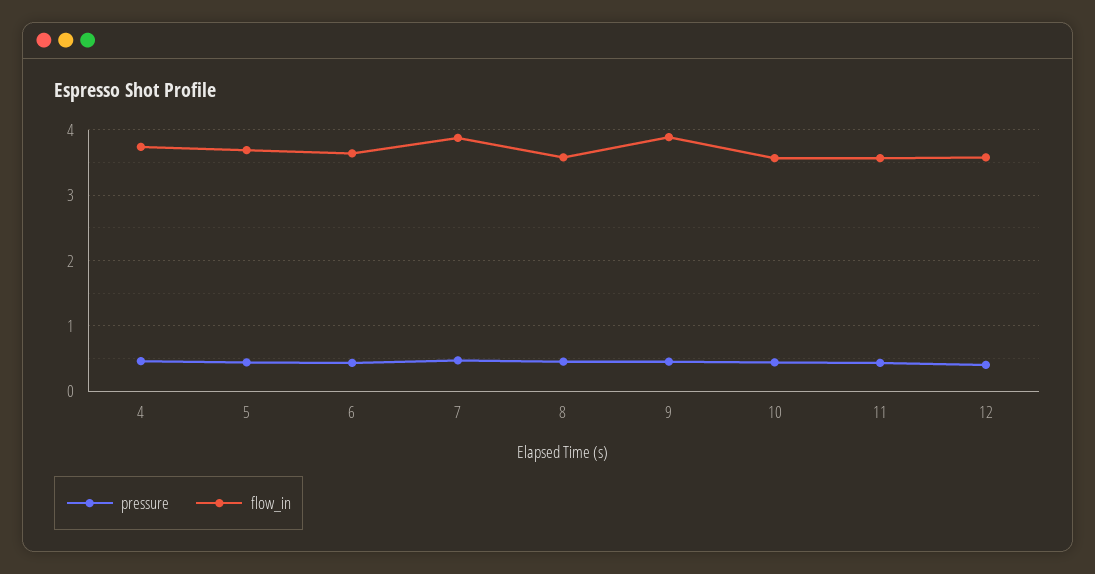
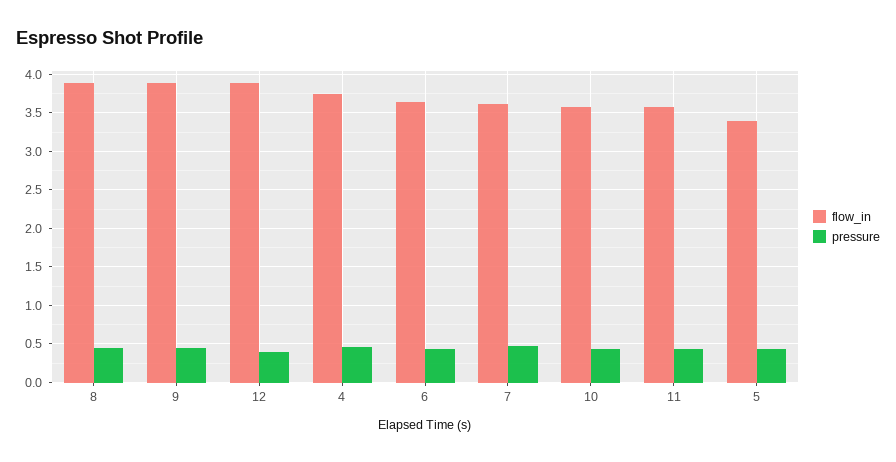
  {
    "pressure": {
      "4": 0.5,
      "5": 0.4,
      "6": 0.4,
      "7": 0.5,
      "8": 0.5,
      "9": 0.5,
      "10": 0.4,
      "11": 0.4,
      "12": 0.4
    },
    "flow_in": {
      "4": 3.7,
-     "5": 3.7,
+     "5": 3.4,
      "6": 3.6,
-     "7": 3.9,
+     "7": 3.6,
-     "8": 3.6,
+     "8": 3.9,
      "9": 3.9,
      "10": 3.6,
      "11": 3.6,
-     "12": 3.6
+     "12": 3.9
    }
  }

